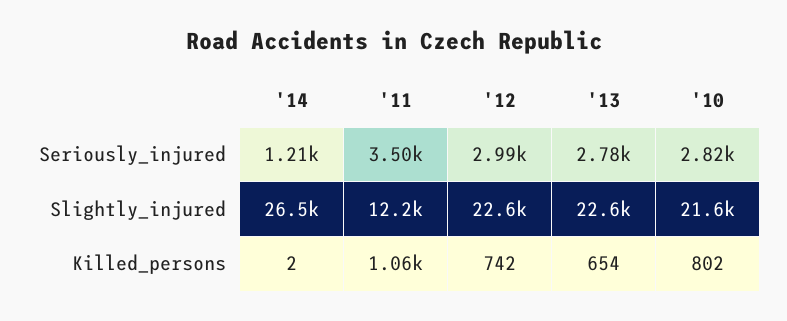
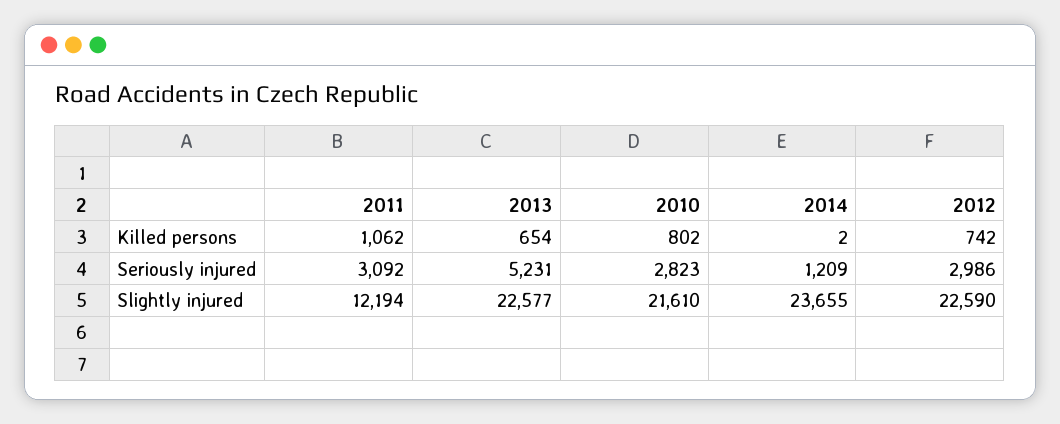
  {
    "'14": {
      "Seriously_injured": 1209,
-     "Slightly_injured": 26500,
+     "Slightly_injured": 23655,
      "Killed_persons": 2
    },
    "'11": {
-     "Seriously_injured": 3500,
+     "Seriously_injured": 3092,
      "Slightly_injured": 12194,
      "Killed_persons": 1062
    },
    "'12": {
      "Seriously_injured": 2986,
      "Slightly_injured": 22590,
      "Killed_persons": 742
    },
    "'13": {
-     "Seriously_injured": 2780,
+     "Seriously_injured": 5231,
      "Slightly_injured": 22577,
      "Killed_persons": 654
    },
    "'10": {
      "Seriously_injured": 2823,
      "Slightly_injured": 21610,
      "Killed_persons": 802
    }
  }

